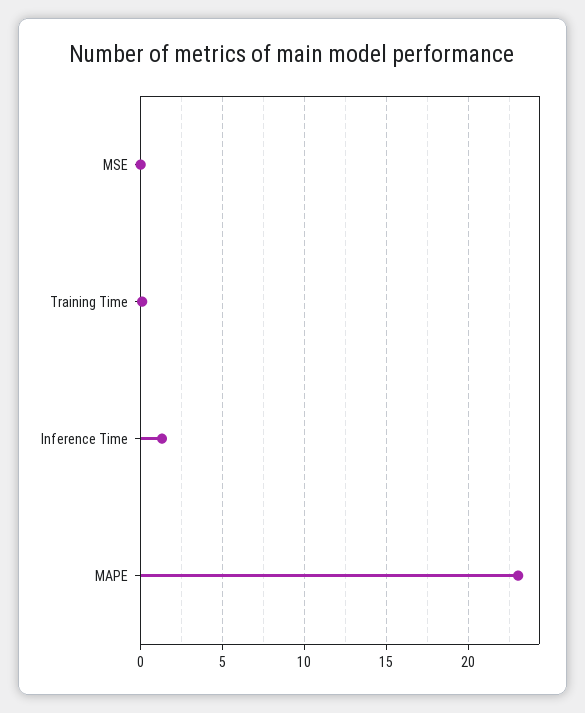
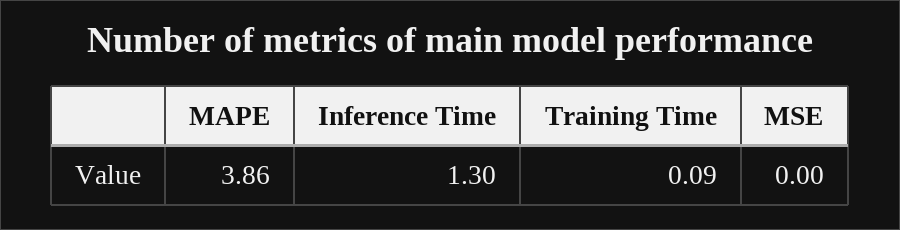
  {
    "MSE": 0,
    "Training Time": 0.09,
    "Inference Time": 1.3,
-   "MAPE": 23
+   "MAPE": 3.86
  }

